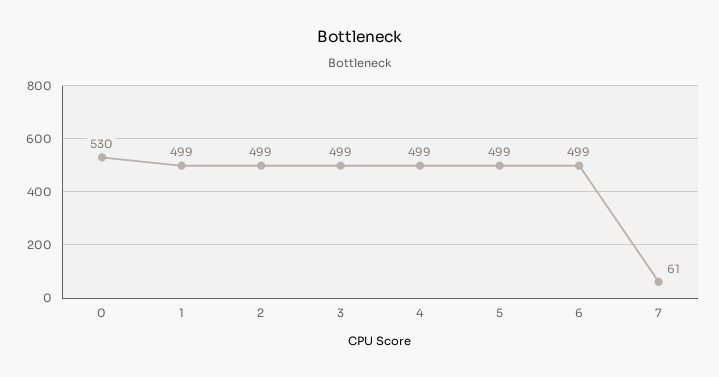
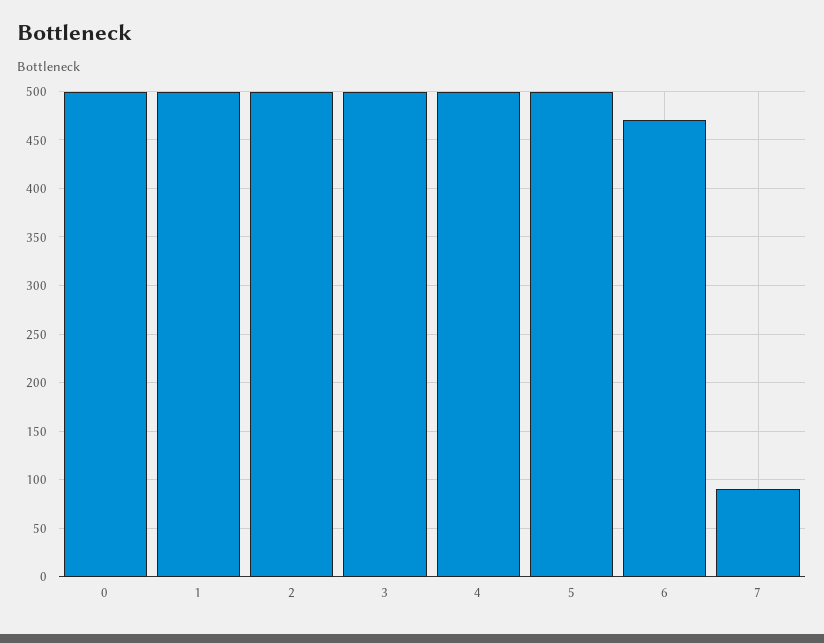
  {
-   "0": 530,
+   "0": 500,
    "1": 499,
    "2": 499,
    "3": 499,
    "4": 499,
    "5": 499,
-   "6": 499,
+   "6": 470,
-   "7": 61
+   "7": 90
  }

